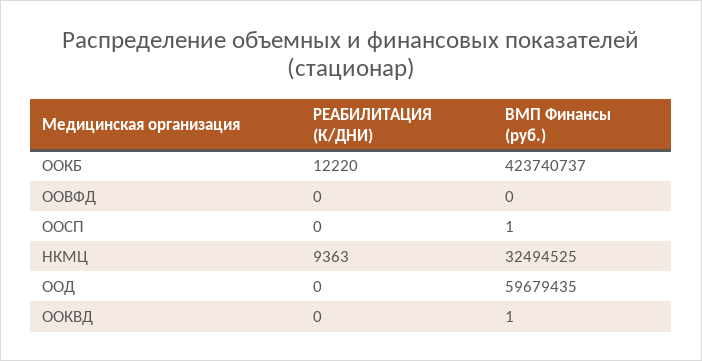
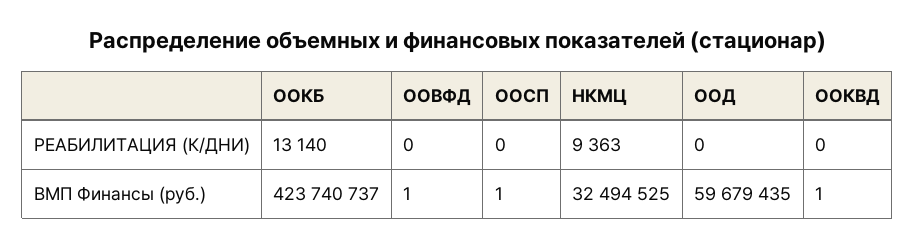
  {
    "РЕАБИЛИТАЦИЯ (К/ДНИ)": {
-     "ООКБ": 12220,
+     "ООКБ": 13140,
      "ООВФД": 0,
      "ООСП": 0,
      "НКМЦ": 9363,
      "ООД": 0,
      "ООКВД": 0
    },
    "ВМП Финансы (руб.)": {
      "ООКБ": 423740737,
-     "ООВФД": 0,
+     "ООВФД": 1,
      "ООСП": 1,
      "НКМЦ": 32494525,
      "ООД": 59679435,
      "ООКВД": 1
    }
  }

